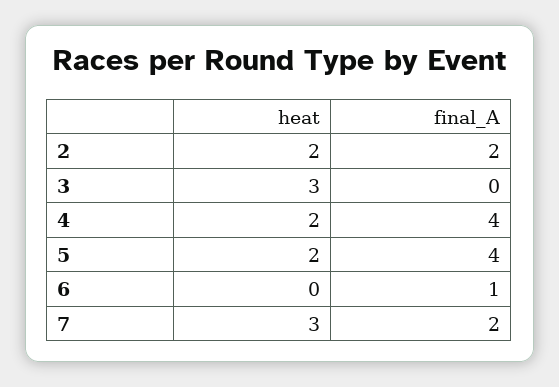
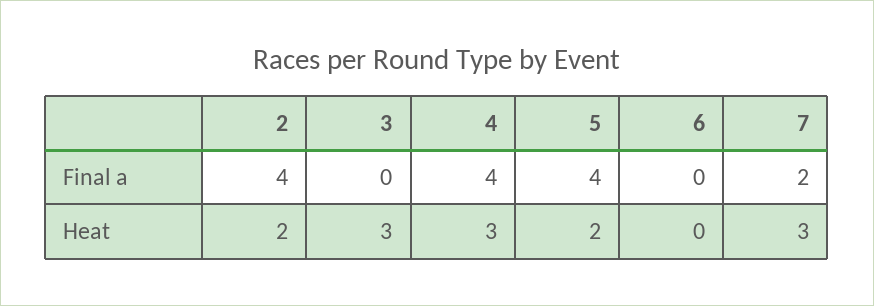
  {
    "heat": {
      "2": 2,
      "3": 3,
-     "4": 2,
+     "4": 3,
      "5": 2,
      "6": 0,
      "7": 3
    },
    "final_A": {
-     "2": 2,
+     "2": 4,
      "3": 0,
      "4": 4,
      "5": 4,
-     "6": 1,
+     "6": 0,
      "7": 2
    }
  }

